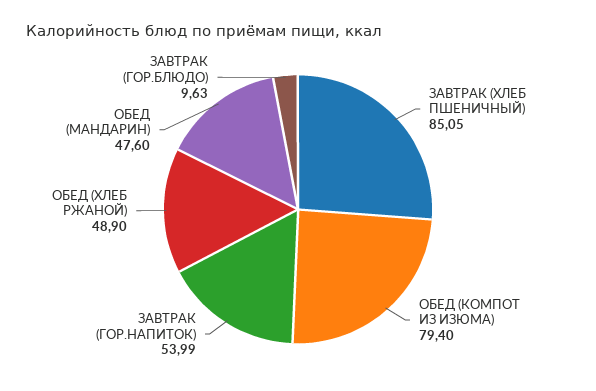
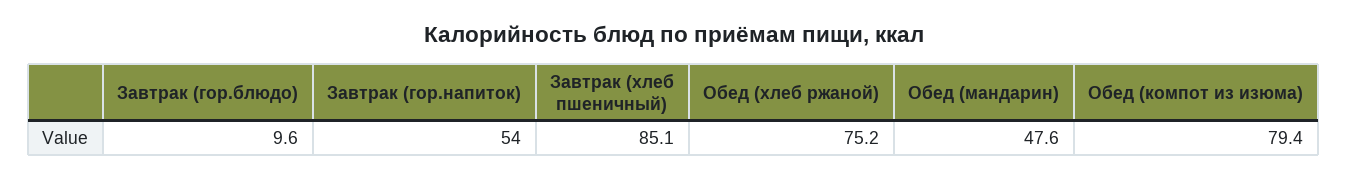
  {
    "ЗАВТРАК (ХЛЕБ ПШЕНИЧНЫЙ)": 85.05,
    "ОБЕД (КОМПОТ ИЗ ИЗЮМА)": 79.4,
    "ЗАВТРАК (ГОР.НАПИТОК)": 53.99,
-   "ОБЕД (ХЛЕБ РЖАНОЙ)": 48.9,
+   "ОБЕД (ХЛЕБ РЖАНОЙ)": 75.2,
    "ОБЕД (МАНДАРИН)": 47.6,
    "ЗАВТРАК (ГОР.БЛЮДО)": 9.63
  }

